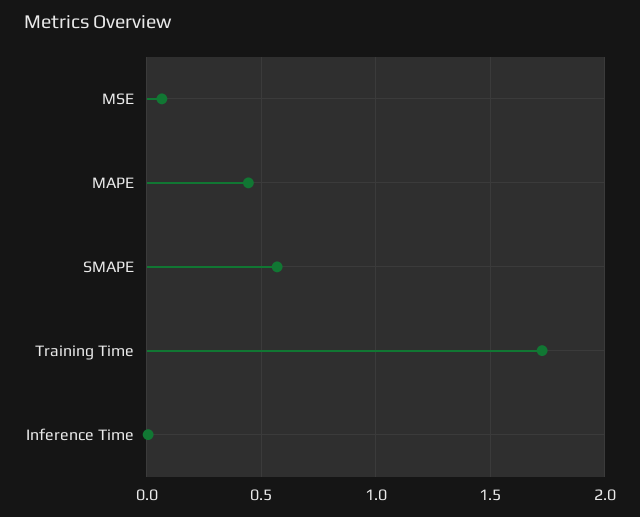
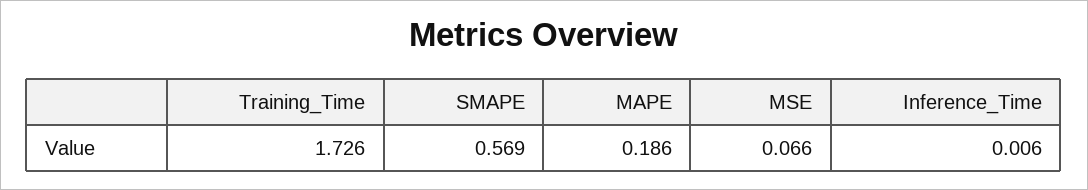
  {
    "MSE": 0.066,
-   "MAPE": 0.45,
+   "MAPE": 0.186,
    "SMAPE": 0.569,
    "Training Time": 1.726,
    "Inference Time": 0.006
  }

